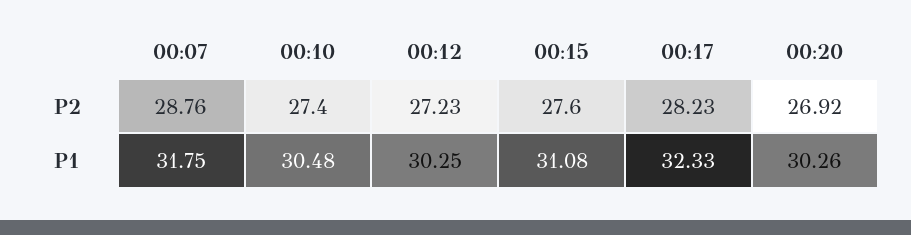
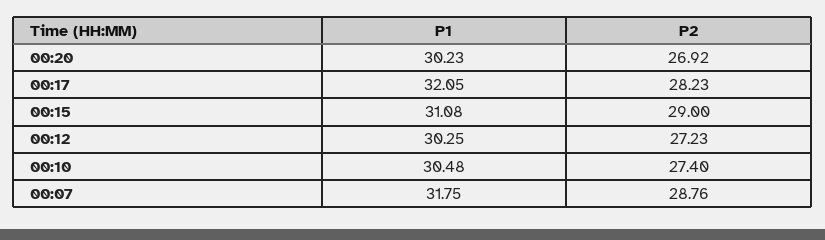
  {
    "00:07": {
      "P2": 28.76,
      "P1": 31.75
    },
    "00:10": {
      "P2": 27.4,
      "P1": 30.48
    },
    "00:12": {
      "P2": 27.23,
      "P1": 30.25
    },
    "00:15": {
-     "P2": 27.6,
+     "P2": 29,
      "P1": 31.08
    },
    "00:17": {
      "P2": 28.23,
-     "P1": 32.33
+     "P1": 32.05
    },
    "00:20": {
      "P2": 26.92,
-     "P1": 30.26
+     "P1": 30.23
    }
  }

